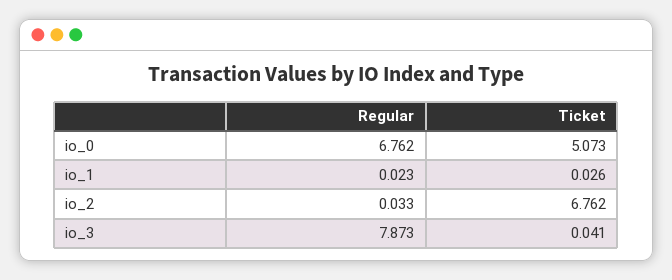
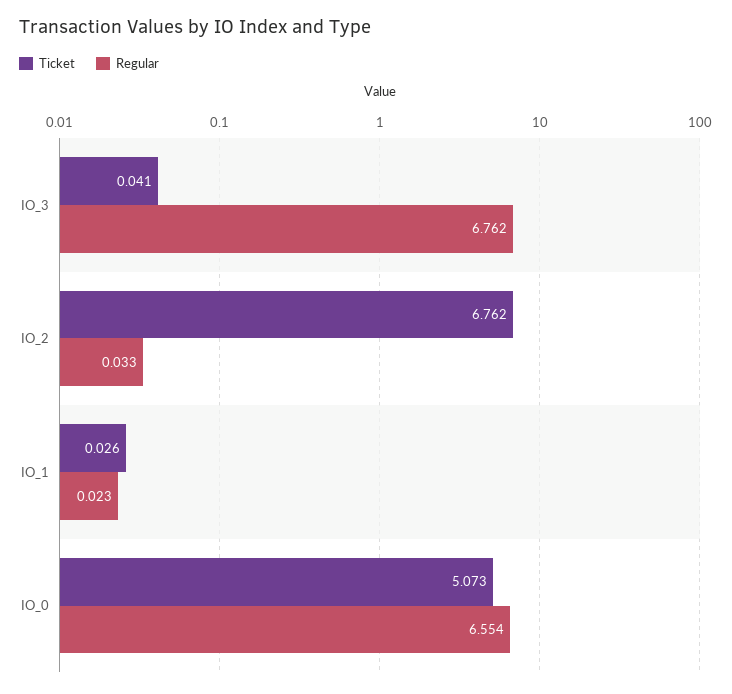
  {
    "Regular": {
-     "io_0": 6.762,
+     "io_0": 6.554,
      "io_1": 0.023,
      "io_2": 0.033,
-     "io_3": 7.873
+     "io_3": 6.762
    },
    "Ticket": {
      "io_0": 5.073,
      "io_1": 0.026,
      "io_2": 6.762,
      "io_3": 0.041
    }
  }

